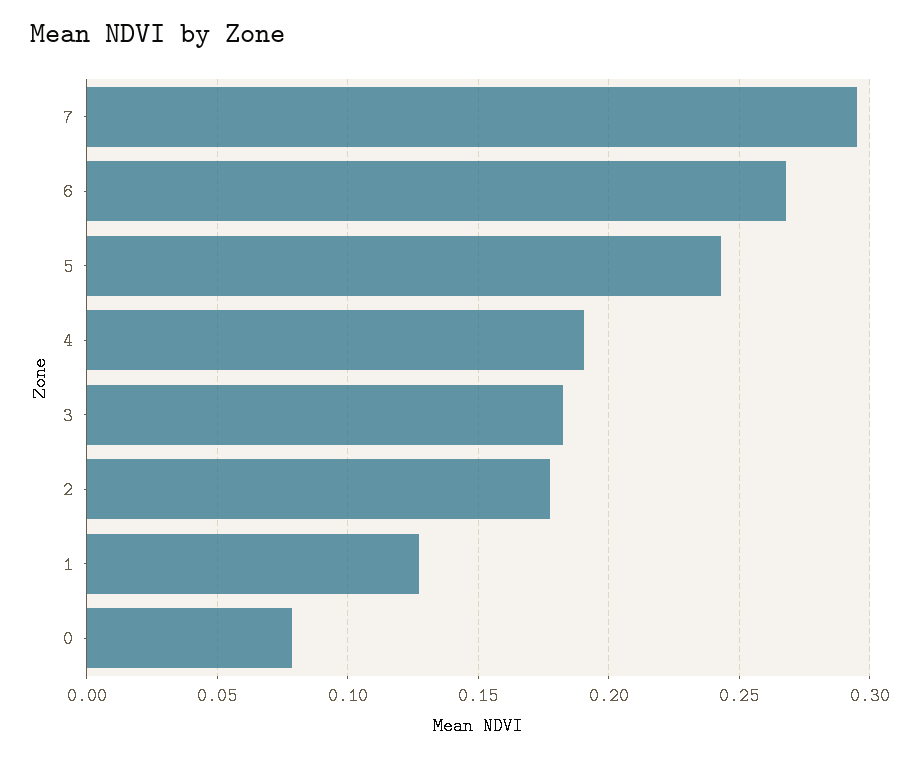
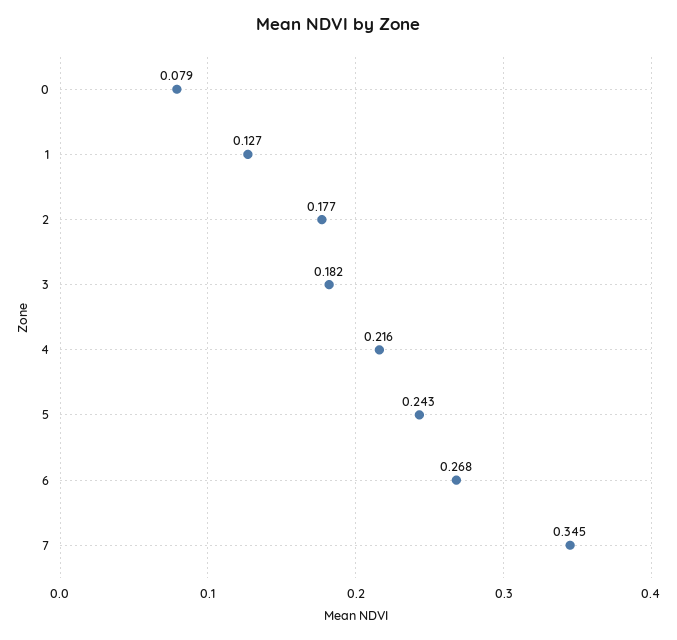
  {
-   "7": 0.295,
+   "7": 0.345,
    "6": 0.268,
    "5": 0.243,
-   "4": 0.19,
+   "4": 0.216,
    "3": 0.182,
    "2": 0.177,
    "1": 0.127,
    "0": 0.079
  }

